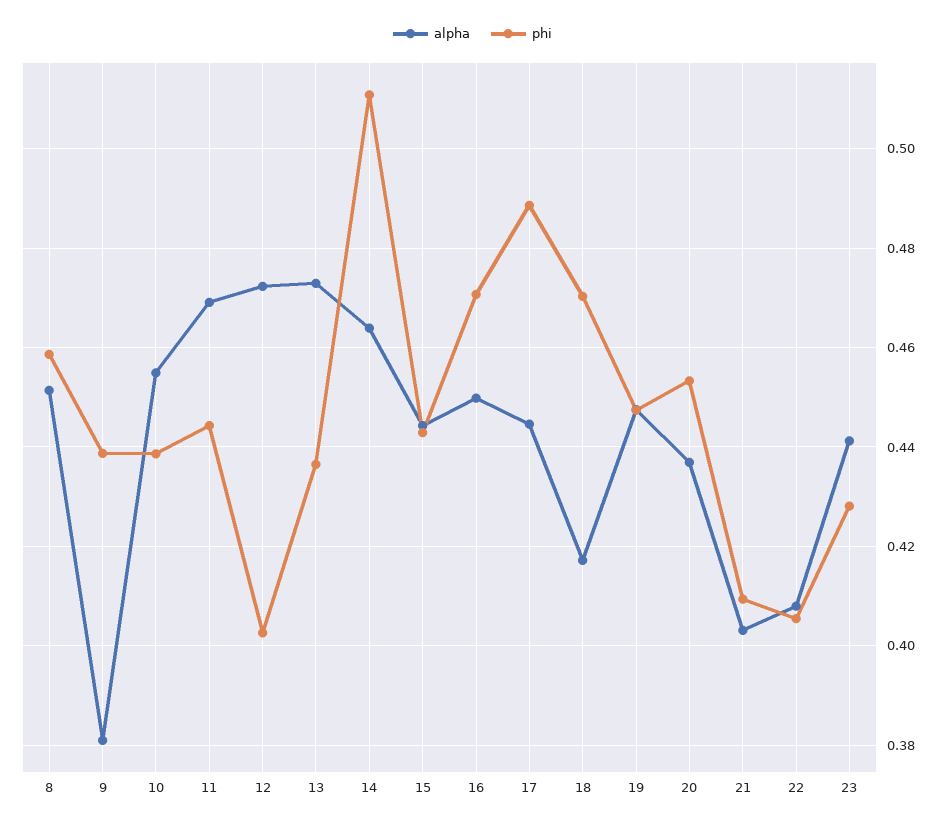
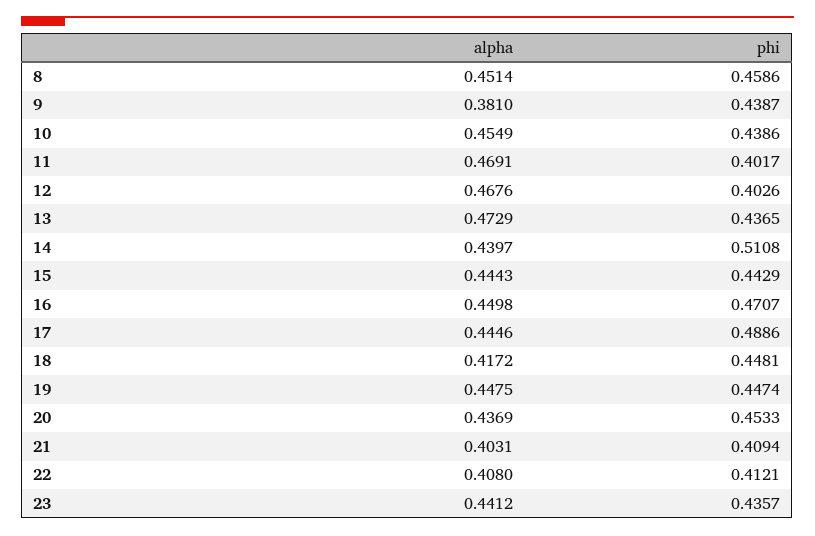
  {
    "alpha": {
      "8": 0.4514,
      "9": 0.381,
      "10": 0.4549,
      "11": 0.4691,
-     "12": 0.472,
+     "12": 0.4676,
      "13": 0.4729,
-     "14": 0.464,
+     "14": 0.4397,
      "15": 0.4443,
      "16": 0.4498,
      "17": 0.4446,
      "18": 0.4172,
      "19": 0.4475,
      "20": 0.4369,
      "21": 0.4031,
      "22": 0.408,
      "23": 0.4412
    },
    "phi": {
      "8": 0.4586,
      "9": 0.4387,
      "10": 0.4386,
-     "11": 0.444,
+     "11": 0.4017,
      "12": 0.4026,
      "13": 0.4365,
      "14": 0.5108,
      "15": 0.4429,
      "16": 0.4707,
      "17": 0.4886,
-     "18": 0.47,
+     "18": 0.4481,
      "19": 0.4474,
      "20": 0.4533,
      "21": 0.4094,
-     "22": 0.406,
+     "22": 0.4121,
-     "23": 0.428
+     "23": 0.4357
    }
  }

